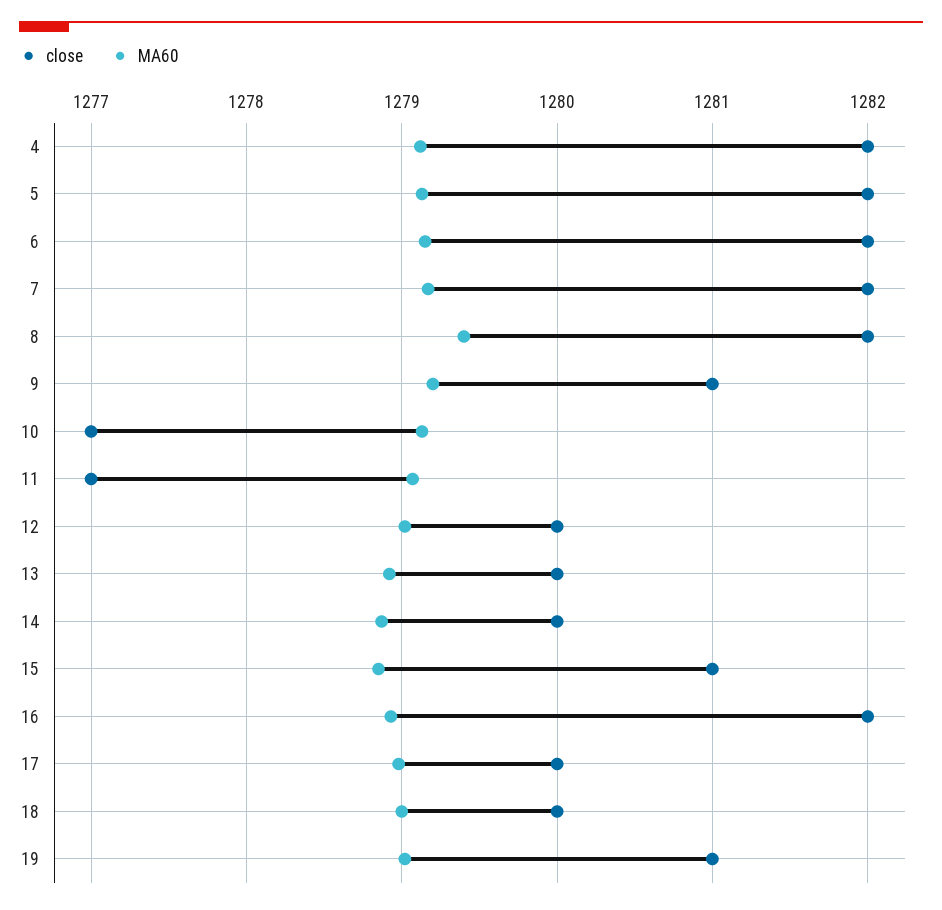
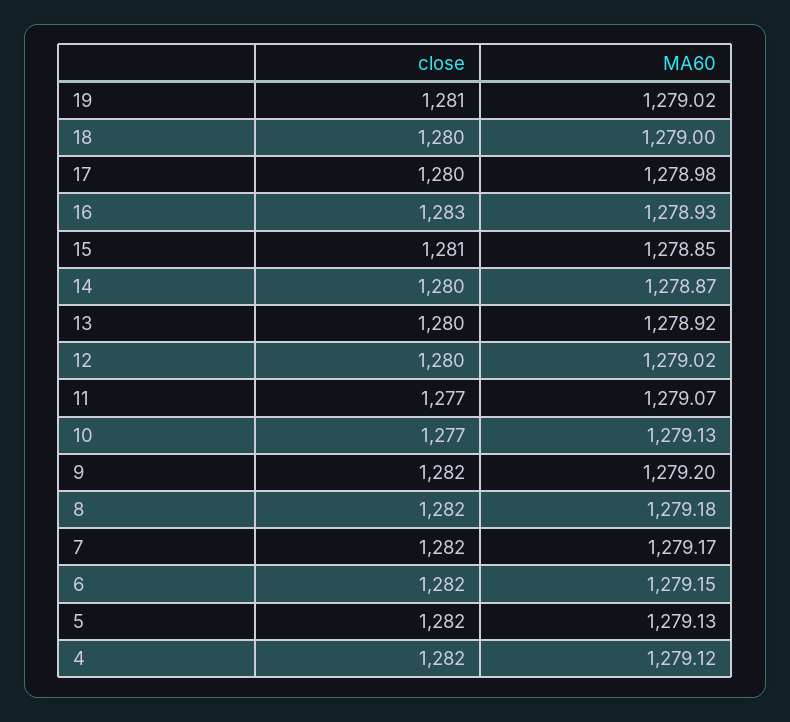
  {
    "close": {
      "4": 1282,
      "5": 1282,
      "6": 1282,
      "7": 1282,
      "8": 1282,
-     "9": 1281,
+     "9": 1282,
      "10": 1277,
      "11": 1277,
      "12": 1280,
      "13": 1280,
      "14": 1280,
      "15": 1281,
-     "16": 1282,
+     "16": 1283,
      "17": 1280,
      "18": 1280,
      "19": 1281
    },
    "MA60": {
      "4": 1279.12,
      "5": 1279.13,
      "6": 1279.15,
      "7": 1279.17,
-     "8": 1279.4,
+     "8": 1279.18,
      "9": 1279.2,
      "10": 1279.13,
      "11": 1279.07,
      "12": 1279.02,
      "13": 1278.92,
      "14": 1278.87,
      "15": 1278.85,
      "16": 1278.93,
      "17": 1278.98,
      "18": 1279,
      "19": 1279.02
    }
  }

